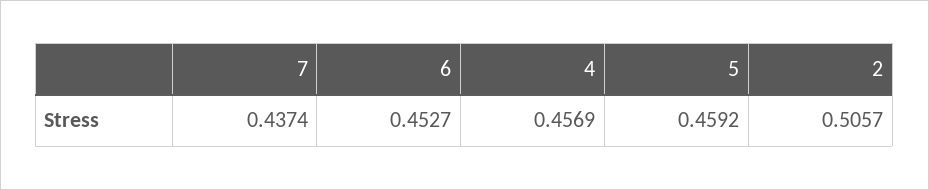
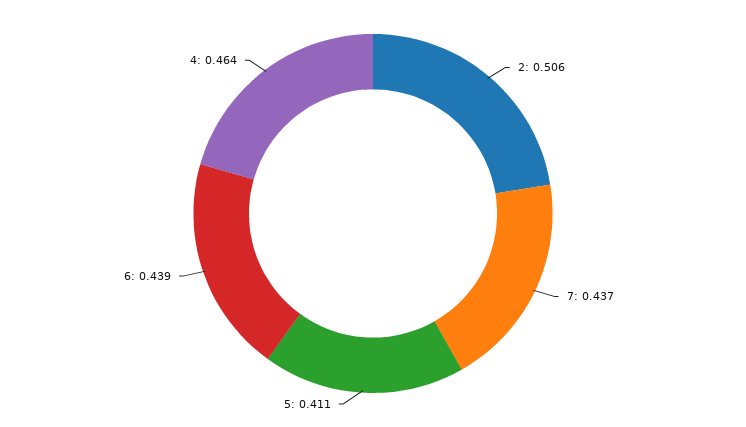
  {
    "7": 0.4374,
-   "6": 0.4527,
+   "6": 0.439,
-   "4": 0.4569,
+   "4": 0.464,
-   "5": 0.4592,
+   "5": 0.411,
    "2": 0.5057
  }

